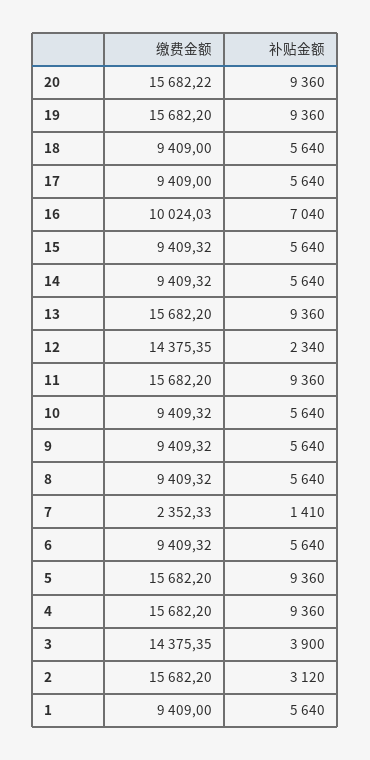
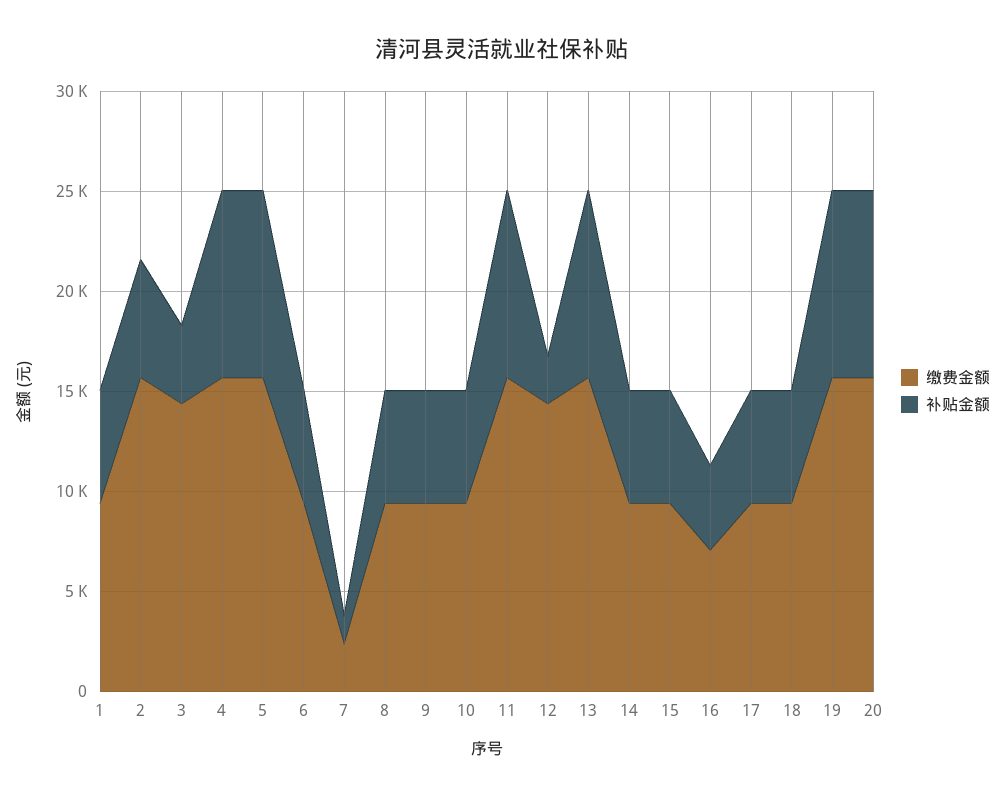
  {
    "缴费金额": {
      "20": 15682.22,
      "19": 15682.2,
      "18": 9409,
      "17": 9409,
-     "16": 10024.03,
+     "16": 7000,
      "15": 9409.32,
      "14": 9409.32,
      "13": 15682.2,
      "12": 14375.35,
      "11": 15682.2,
      "10": 9409.32,
      "9": 9409.32,
      "8": 9409.32,
      "7": 2352.33,
      "6": 9409.32,
      "5": 15682.2,
      "4": 15682.2,
      "3": 14375.35,
      "2": 15682.2,
      "1": 9409
    },
    "补贴金额": {
      "20": 9360,
      "19": 9360,
      "18": 5640,
      "17": 5640,
-     "16": 7040,
+     "16": 4000,
      "15": 5640,
      "14": 5640,
      "13": 9360,
      "12": 2340,
      "11": 9360,
      "10": 5640,
      "9": 5640,
      "8": 5640,
      "7": 1410,
      "6": 5640,
      "5": 9360,
      "4": 9360,
      "3": 3900,
-     "2": 3120,
+     "2": 6000,
      "1": 5640
    }
  }

